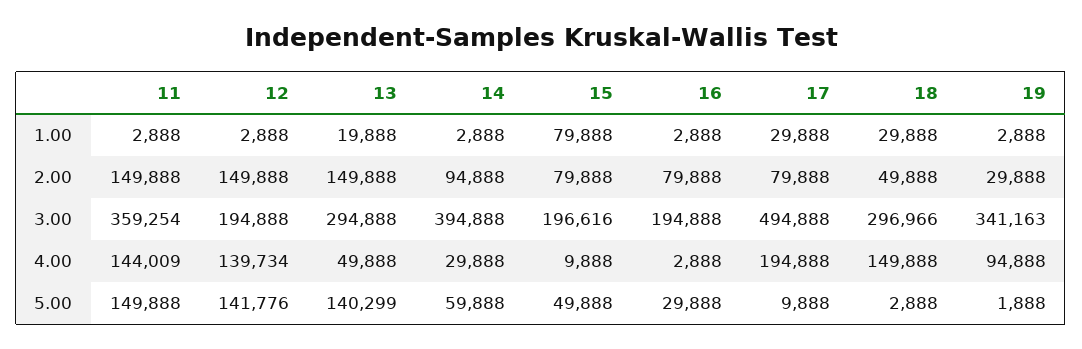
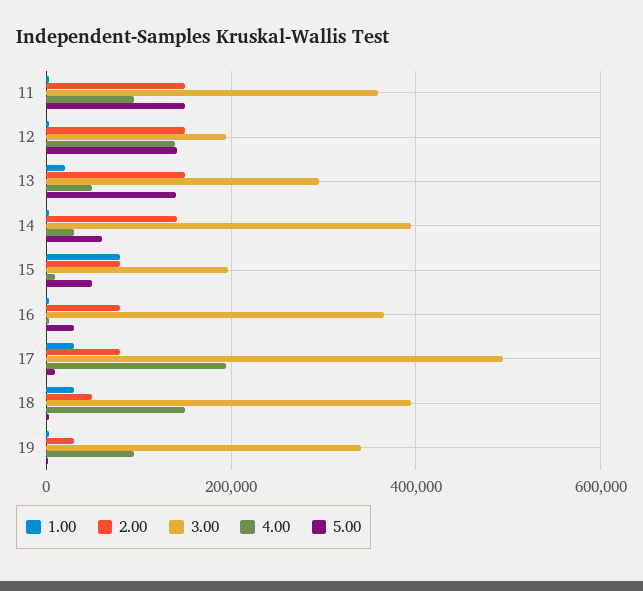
  {
    "1.00": {
      "11": 2888,
      "12": 2888,
      "13": 19888,
      "14": 2888,
      "15": 79888,
      "16": 2888,
      "17": 29888,
      "18": 29888,
      "19": 2888
    },
    "2.00": {
      "11": 149888,
      "12": 149888,
      "13": 149888,
-     "14": 94888,
+     "14": 140000,
      "15": 79888,
      "16": 79888,
      "17": 79888,
      "18": 49888,
      "19": 29888
    },
    "3.00": {
      "11": 359254,
      "12": 194888,
      "13": 294888,
      "14": 394888,
      "15": 196616,
-     "16": 194888,
+     "16": 360000,
      "17": 494888,
-     "18": 296966,
+     "18": 400000,
      "19": 341163
    },
    "4.00": {
-     "11": 144009,
+     "11": 100000,
      "12": 139734,
      "13": 49888,
      "14": 29888,
      "15": 9888,
      "16": 2888,
      "17": 194888,
      "18": 149888,
      "19": 94888
    },
    "5.00": {
      "11": 149888,
      "12": 141776,
      "13": 140299,
      "14": 59888,
      "15": 49888,
      "16": 29888,
      "17": 9888,
      "18": 2888,
      "19": 1888
    }
  }

